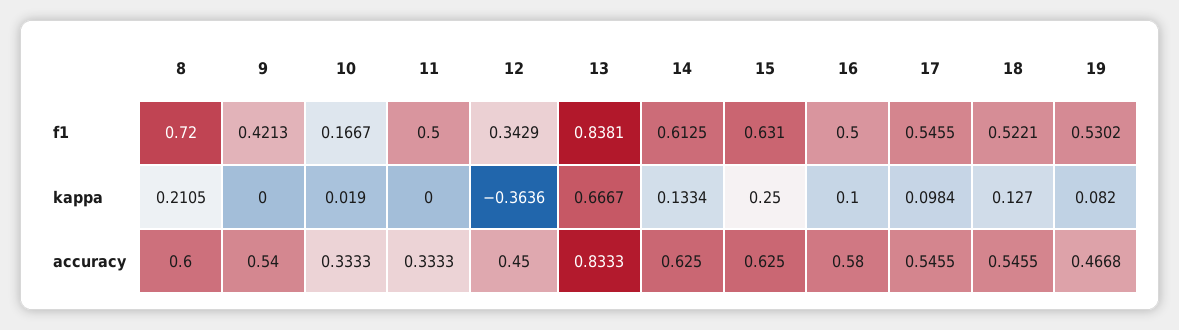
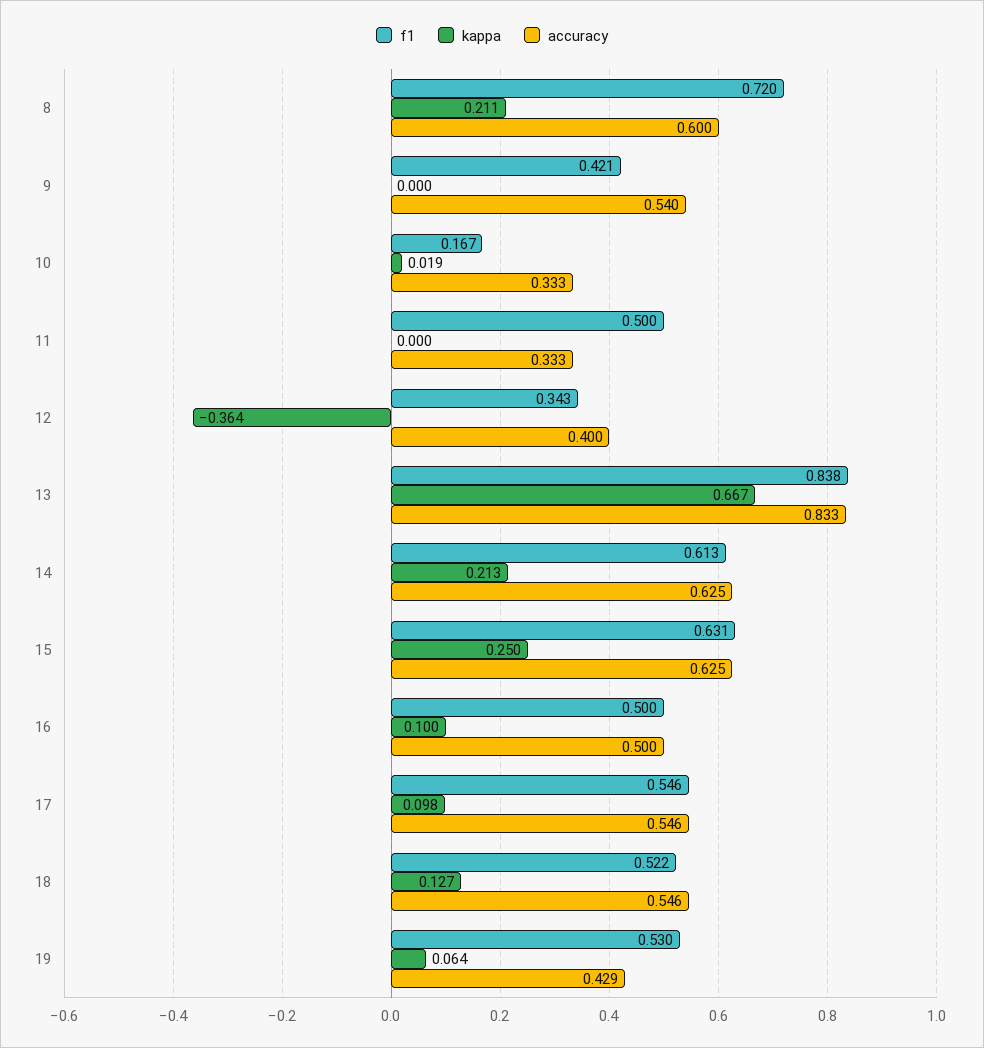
  {
    "f1": {
      "8": 0.72,
      "9": 0.4213,
      "10": 0.1667,
      "11": 0.5,
      "12": 0.3429,
      "13": 0.8381,
      "14": 0.6125,
      "15": 0.631,
      "16": 0.5,
      "17": 0.5455,
      "18": 0.5221,
      "19": 0.5302
    },
    "kappa": {
      "8": 0.2105,
      "9": 0,
      "10": 0.019,
      "11": 0,
      "12": -0.3636,
      "13": 0.6667,
-     "14": 0.1334,
+     "14": 0.213,
      "15": 0.25,
      "16": 0.1,
      "17": 0.0984,
      "18": 0.127,
-     "19": 0.082
+     "19": 0.064
    },
    "accuracy": {
      "8": 0.6,
      "9": 0.54,
      "10": 0.3333,
      "11": 0.3333,
-     "12": 0.45,
+     "12": 0.4,
      "13": 0.8333,
      "14": 0.625,
      "15": 0.625,
-     "16": 0.58,
+     "16": 0.5,
      "17": 0.5455,
      "18": 0.5455,
-     "19": 0.4668
+     "19": 0.429
    }
  }

